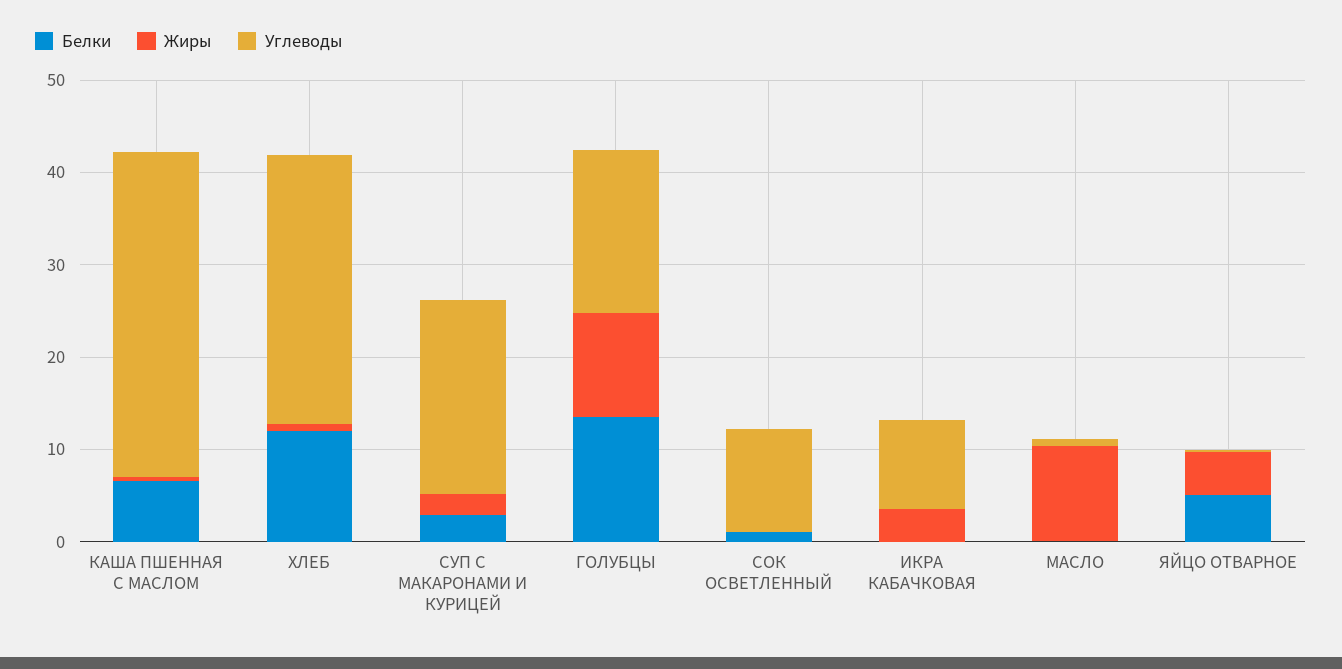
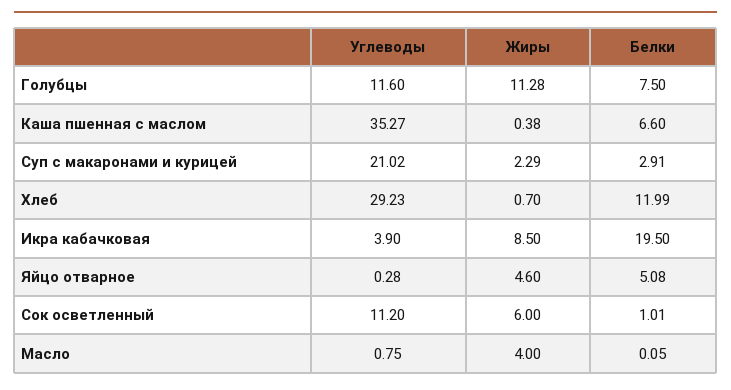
  {
    "Белки": {
      "КАША ПШЕННАЯ С МАСЛОМ": 6.6,
      "ХЛЕБ": 11.99,
      "СУП С МАКАРОНАМИ И КУРИЦЕЙ": 2.91,
-     "ГОЛУБЦЫ": 14,
+     "ГОЛУБЦЫ": 7.5,
      "СОК ОСВЕТЛЕННЫЙ": 1.01,
-     "ИКРА КАБАЧКОВАЯ": 0,
+     "ИКРА КАБАЧКОВАЯ": 19.5,
      "МАСЛО": 0.05,
      "ЯЙЦО ОТВАРНОЕ": 5.08
    },
    "Жиры": {
      "КАША ПШЕННАЯ С МАСЛОМ": 0.38,
      "ХЛЕБ": 0.7,
      "СУП С МАКАРОНАМИ И КУРИЦЕЙ": 2.29,
      "ГОЛУБЦЫ": 11.28,
-     "СОК ОСВЕТЛЕННЫЙ": 0,
+     "СОК ОСВЕТЛЕННЫЙ": 6,
-     "ИКРА КАБАЧКОВАЯ": 4,
+     "ИКРА КАБАЧКОВАЯ": 8.5,
-     "МАСЛО": 10,
+     "МАСЛО": 4,
      "ЯЙЦО ОТВАРНОЕ": 4.6
    },
    "Углеводы": {
      "КАША ПШЕННАЯ С МАСЛОМ": 35.27,
      "ХЛЕБ": 29.23,
      "СУП С МАКАРОНАМИ И КУРИЦЕЙ": 21.02,
-     "ГОЛУБЦЫ": 18,
+     "ГОЛУБЦЫ": 11.6,
      "СОК ОСВЕТЛЕННЫЙ": 11.2,
-     "ИКРА КАБАЧКОВАЯ": 10,
+     "ИКРА КАБАЧКОВАЯ": 3.9,
      "МАСЛО": 0.75,
      "ЯЙЦО ОТВАРНОЕ": 0.28
    }
  }

